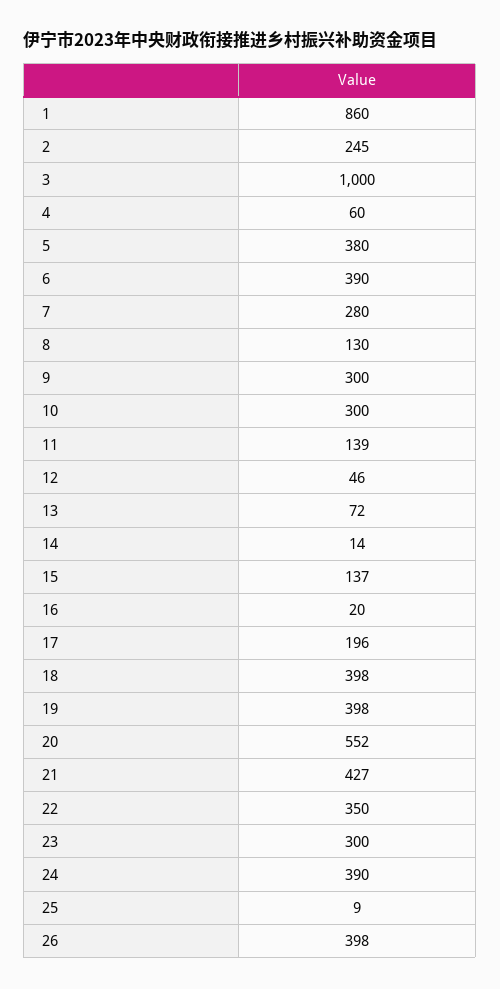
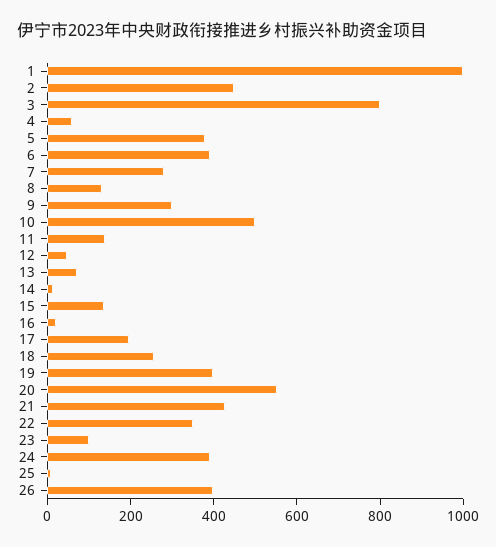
  {
-   "1": 860,
+   "1": 1000,
-   "2": 245,
+   "2": 450,
-   "3": 1000,
+   "3": 800,
    "4": 60,
    "5": 380,
    "6": 390,
    "7": 280,
    "8": 130,
    "9": 300,
-   "10": 300,
+   "10": 500,
    "11": 139,
    "12": 46,
    "13": 72,
    "14": 14,
    "15": 137,
    "16": 20,
    "17": 196,
-   "18": 398,
+   "18": 250,
    "19": 398,
    "20": 552,
    "21": 427,
    "22": 350,
-   "23": 300,
+   "23": 100,
    "24": 390,
    "25": 9,
    "26": 398
  }

